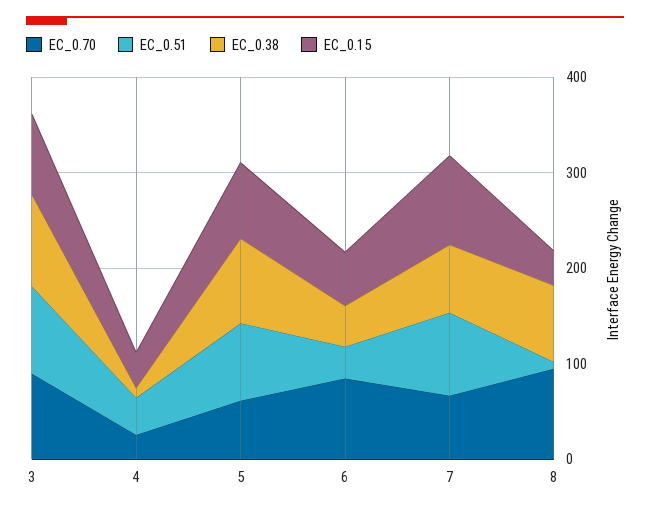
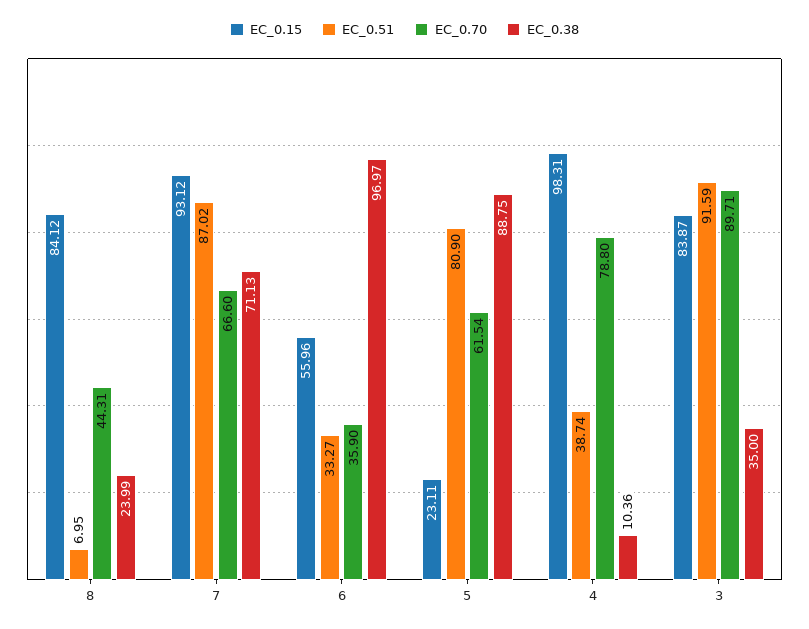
  {
    "EC_0.70": {
      "3": 89.71,
-     "4": 20,
+     "4": 78.8,
      "5": 61.54,
-     "6": 80,
+     "6": 35.9,
      "7": 66.6,
-     "8": 100
+     "8": 44.31
    },
    "EC_0.51": {
      "3": 91.59,
      "4": 38.74,
      "5": 80.9,
      "6": 33.27,
      "7": 87.02,
      "8": 6.95
    },
    "EC_0.38": {
-     "3": 100,
+     "3": 35,
      "4": 10.36,
      "5": 88.75,
-     "6": 40,
+     "6": 96.97,
      "7": 71.13,
-     "8": 80
+     "8": 23.99
    },
    "EC_0.15": {
      "3": 83.87,
-     "4": 40,
+     "4": 98.31,
-     "5": 80,
+     "5": 23.11,
      "6": 55.96,
      "7": 93.12,
-     "8": 40
+     "8": 84.12
    }
  }

